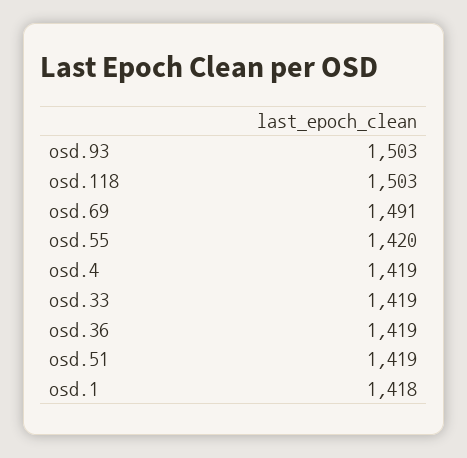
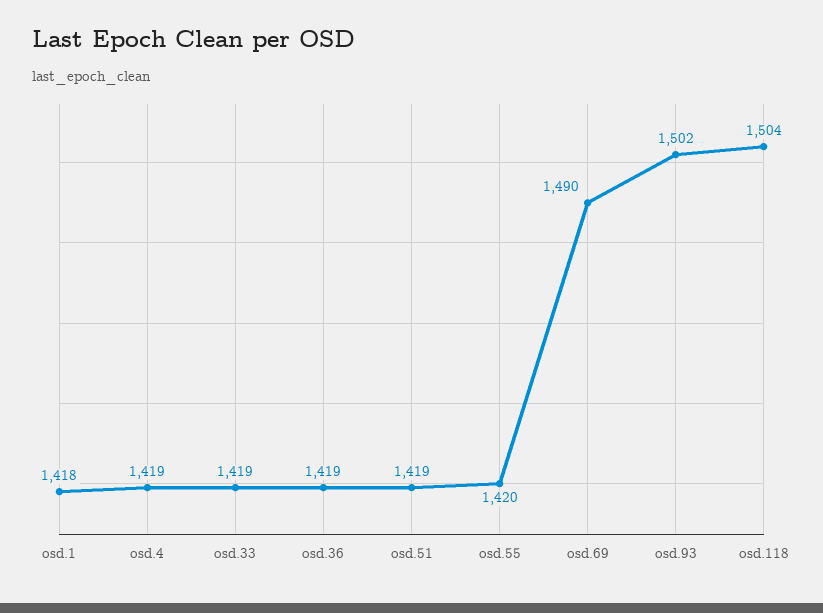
  {
-   "osd.93": 1503,
+   "osd.93": 1502,
-   "osd.118": 1503,
+   "osd.118": 1504,
-   "osd.69": 1491,
+   "osd.69": 1490,
    "osd.55": 1420,
    "osd.4": 1419,
    "osd.33": 1419,
    "osd.36": 1419,
    "osd.51": 1419,
    "osd.1": 1418
  }

